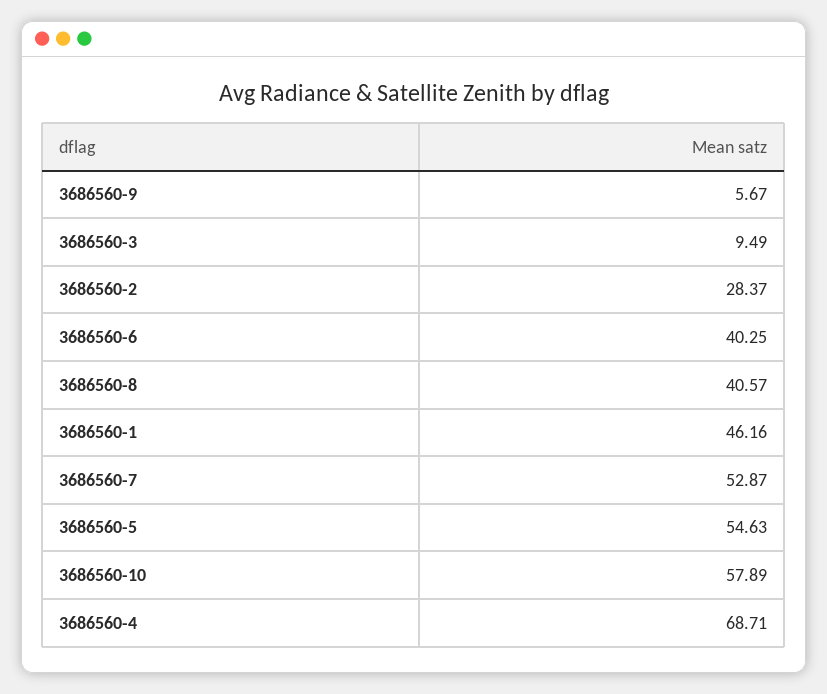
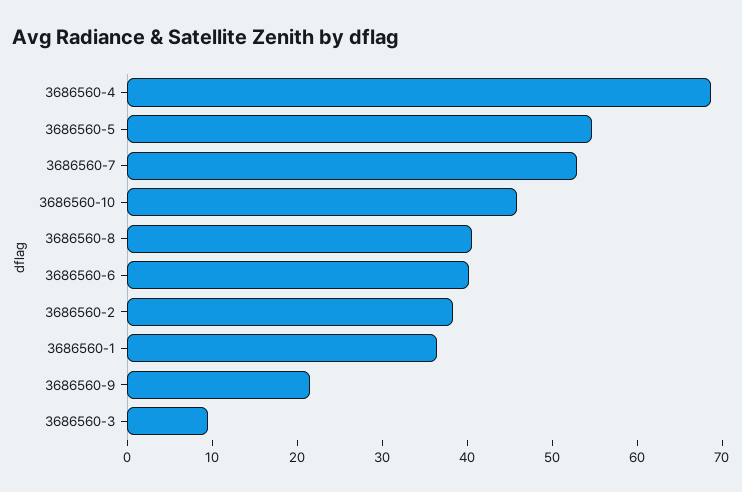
  {
-   "3686560-9": 5.67,
+   "3686560-9": 22,
    "3686560-3": 9.49,
-   "3686560-2": 28.37,
+   "3686560-2": 38,
    "3686560-6": 40.25,
    "3686560-8": 40.57,
-   "3686560-1": 46.16,
+   "3686560-1": 36,
    "3686560-7": 52.87,
    "3686560-5": 54.63,
-   "3686560-10": 57.89,
+   "3686560-10": 46,
    "3686560-4": 68.71
  }

